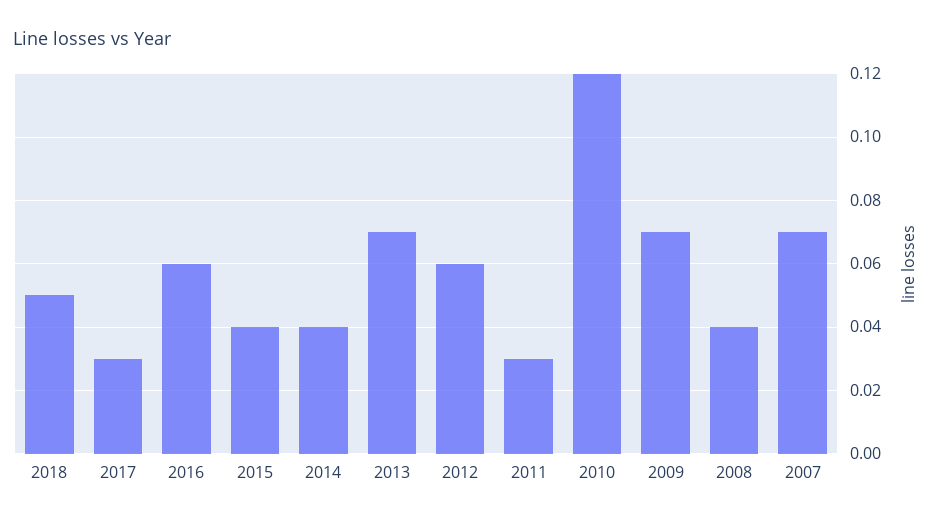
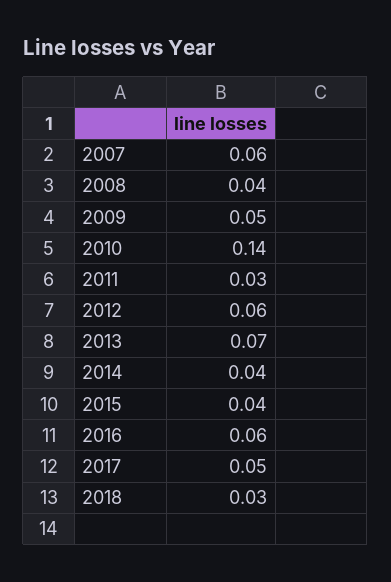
  {
-   "2018": 0.05,
+   "2018": 0.03,
-   "2017": 0.03,
+   "2017": 0.05,
    "2016": 0.06,
    "2015": 0.04,
    "2014": 0.04,
    "2013": 0.07,
    "2012": 0.06,
    "2011": 0.03,
-   "2010": 0.12,
+   "2010": 0.14,
-   "2009": 0.07,
+   "2009": 0.05,
    "2008": 0.04,
-   "2007": 0.07
+   "2007": 0.06
  }

